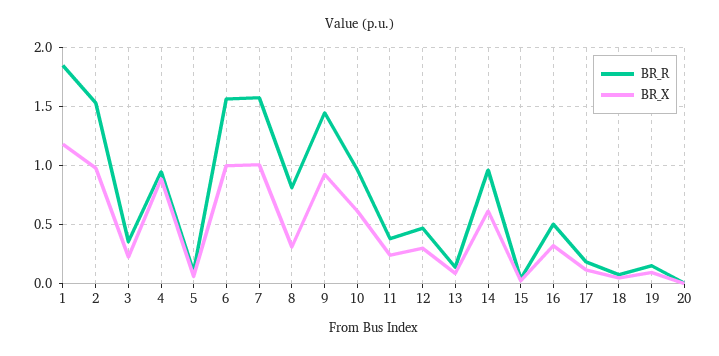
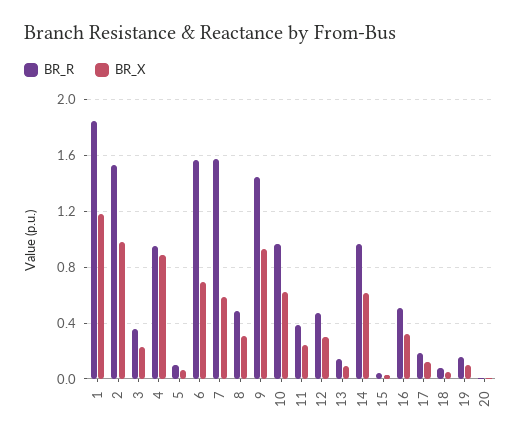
  {
    "BR_R": {
      "1": 1.85,
      "2": 1.55,
      "3": 0.35,
      "4": 0.95,
      "5": 0.1,
      "6": 1.55,
      "7": 1.6,
-     "8": 0.8,
+     "8": 0.5,
      "9": 1.45,
      "10": 0.95,
      "11": 0.4,
      "12": 0.45,
      "13": 0.15,
      "14": 0.95,
      "15": 0.05,
      "16": 0.5,
      "17": 0.2,
      "18": 0.1,
      "19": 0.15,
      "20": 0
    },
    "BR_X": {
      "1": 1.2,
      "2": 1,
      "3": 0.25,
      "4": 0.9,
      "5": 0.05,
-     "6": 1,
+     "6": 0.7,
-     "7": 1,
+     "7": 0.6,
      "8": 0.3,
      "9": 0.95,
      "10": 0.6,
      "11": 0.25,
      "12": 0.3,
      "13": 0.1,
      "14": 0.6,
      "15": 0.05,
      "16": 0.3,
      "17": 0.1,
      "18": 0.05,
      "19": 0.1,
      "20": 0
    }
  }

